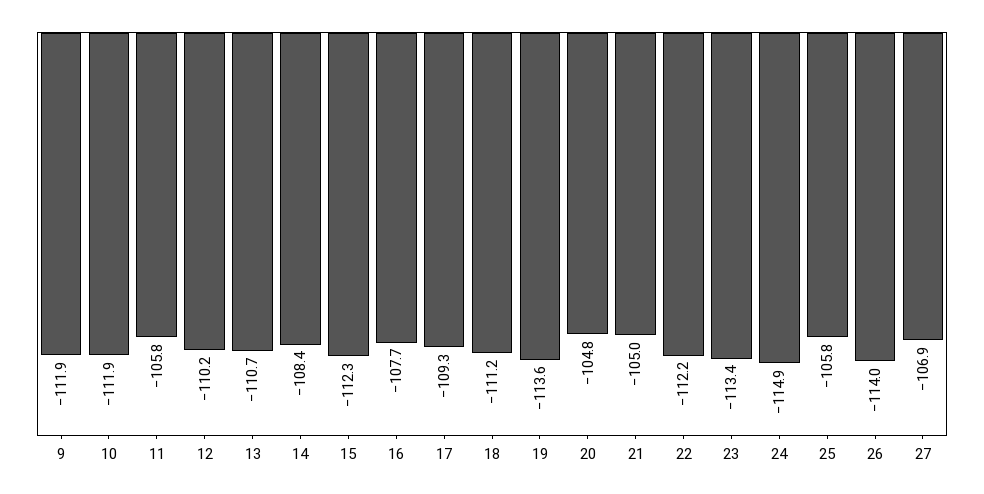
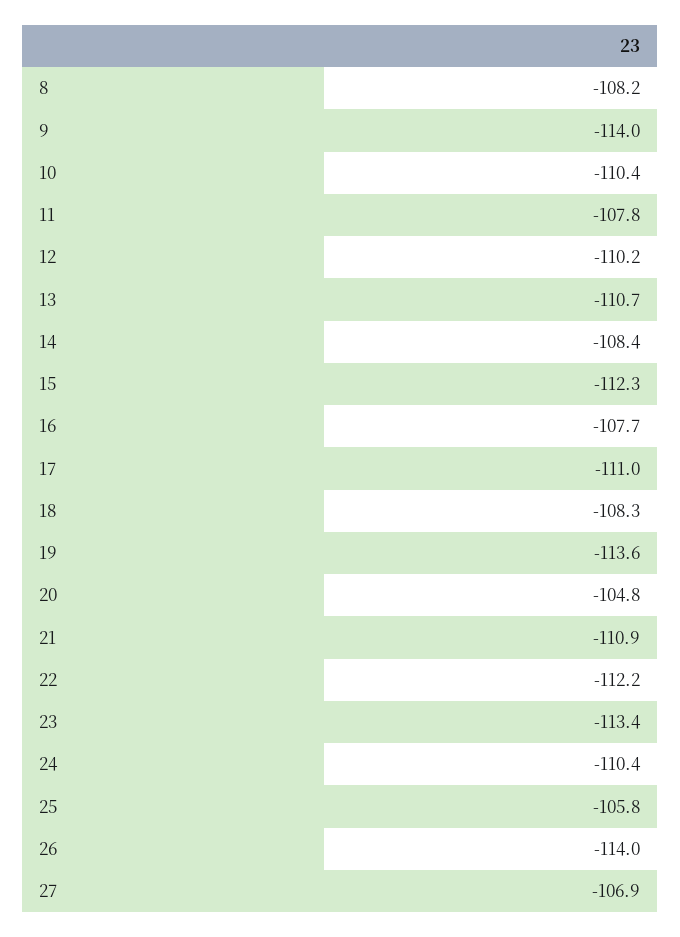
  {
-   "9": -111.9,
+   "9": -114,
-   "10": -111.9,
+   "10": -110.4,
-   "11": -105.8,
+   "11": -107.8,
    "12": -110.2,
    "13": -110.7,
    "14": -108.4,
    "15": -112.3,
    "16": -107.7,
-   "17": -109.3,
+   "17": -111,
-   "18": -111.2,
+   "18": -108.3,
    "19": -113.6,
    "20": -104.8,
-   "21": -105,
+   "21": -110.9,
    "22": -112.2,
    "23": -113.4,
-   "24": -114.9,
+   "24": -110.4,
    "25": -105.8,
    "26": -114,
-   "27": -106.9
+   "27": -106.9,
+   "8": -108.2
  }

